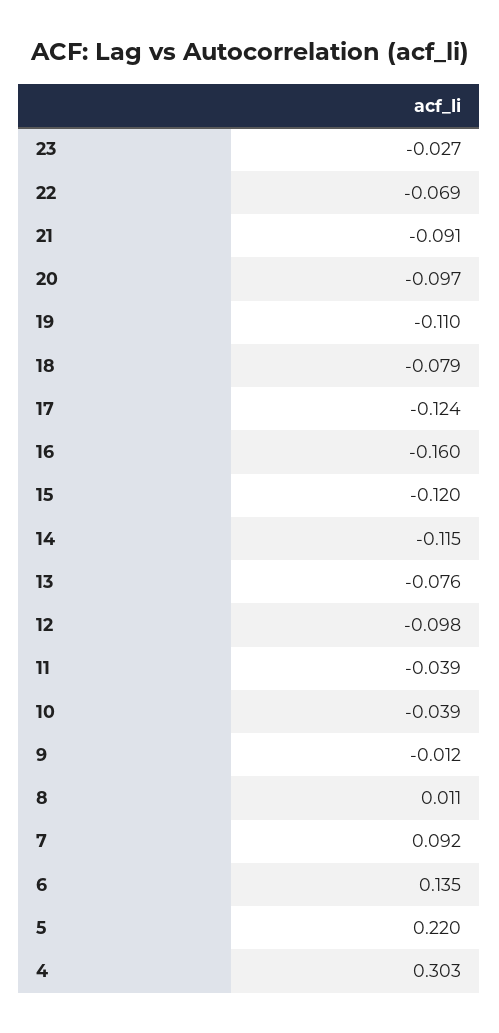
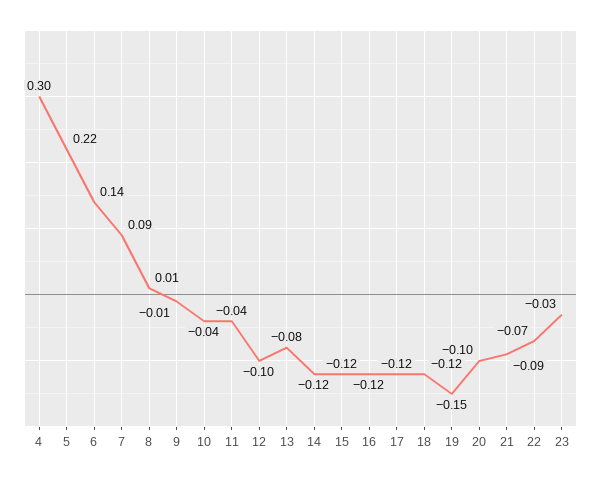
  {
    "23": -0.027,
    "22": -0.069,
    "21": -0.091,
    "20": -0.097,
-   "19": -0.11,
+   "19": -0.15,
-   "18": -0.079,
+   "18": -0.12,
    "17": -0.124,
-   "16": -0.16,
+   "16": -0.12,
    "15": -0.12,
    "14": -0.115,
    "13": -0.076,
    "12": -0.098,
    "11": -0.039,
    "10": -0.039,
    "9": -0.012,
    "8": 0.011,
    "7": 0.092,
    "6": 0.135,
    "5": 0.22,
    "4": 0.303
  }

